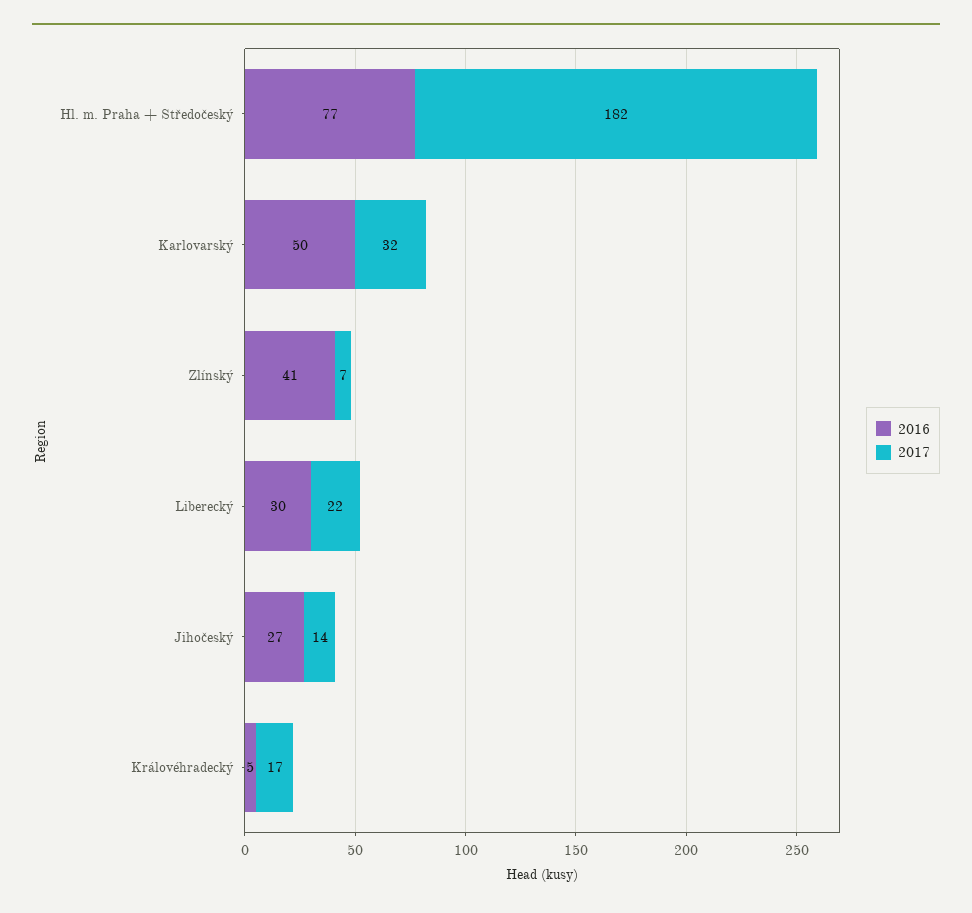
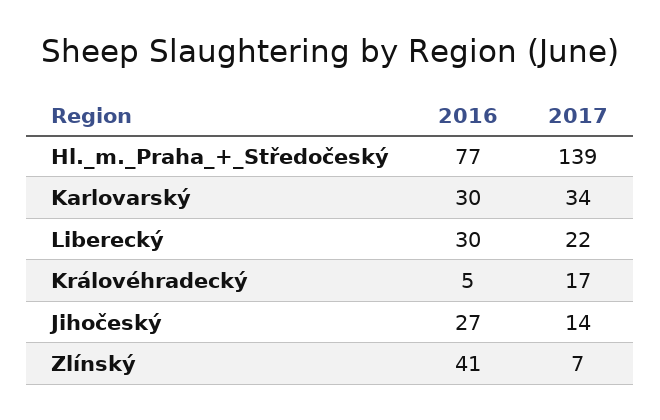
  {
    "2016": {
      "Hl. m. Praha + Středočeský": 77,
-     "Karlovarský": 50,
+     "Karlovarský": 30,
      "Zlínský": 41,
      "Liberecký": 30,
      "Jihočeský": 27,
      "Královéhradecký": 5
    },
    "2017": {
-     "Hl. m. Praha + Středočeský": 182,
+     "Hl. m. Praha + Středočeský": 139,
-     "Karlovarský": 32,
+     "Karlovarský": 34,
      "Zlínský": 7,
      "Liberecký": 22,
      "Jihočeský": 14,
      "Královéhradecký": 17
    }
  }

